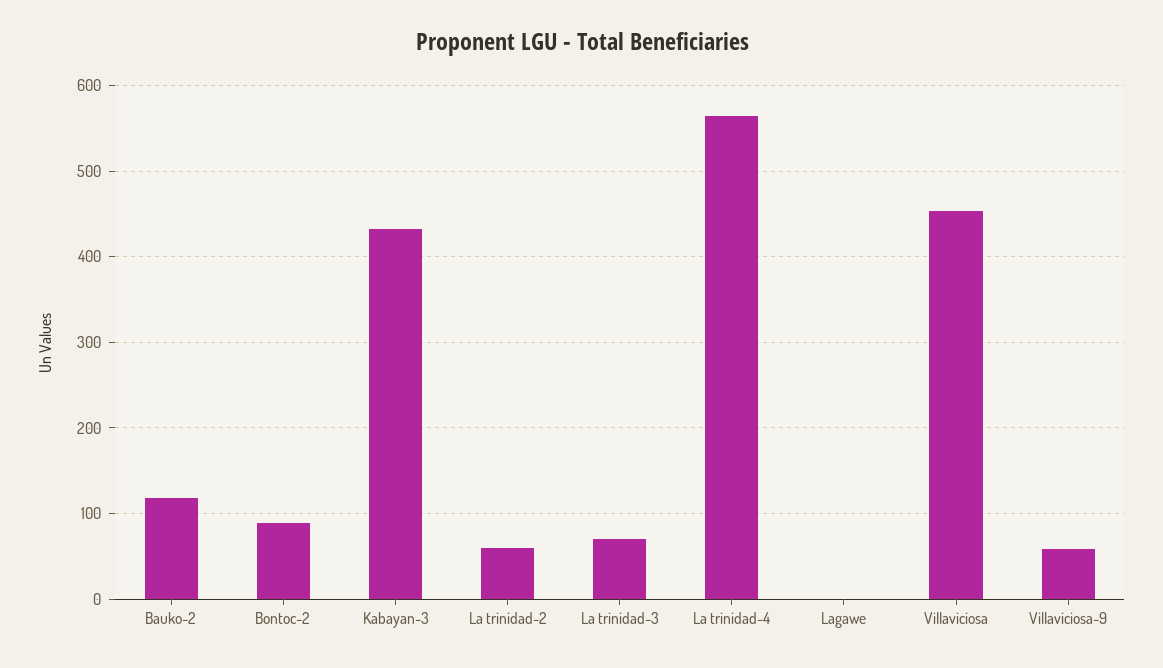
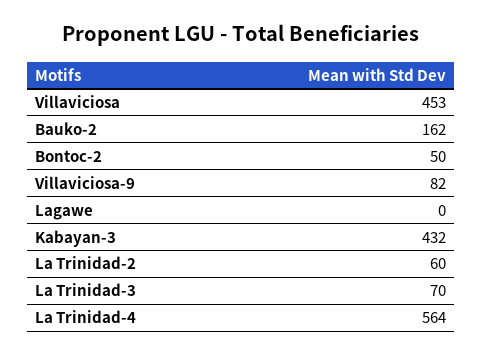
  {
-   "Bauko-2": 120,
+   "Bauko-2": 162,
-   "Bontoc-2": 90,
+   "Bontoc-2": 50,
    "Kabayan-3": 432,
    "La trinidad-2": 60,
    "La trinidad-3": 70,
    "La trinidad-4": 564,
    "Lagawe": 0,
    "Villaviciosa": 453,
-   "Villaviciosa-9": 60
+   "Villaviciosa-9": 82
  }

